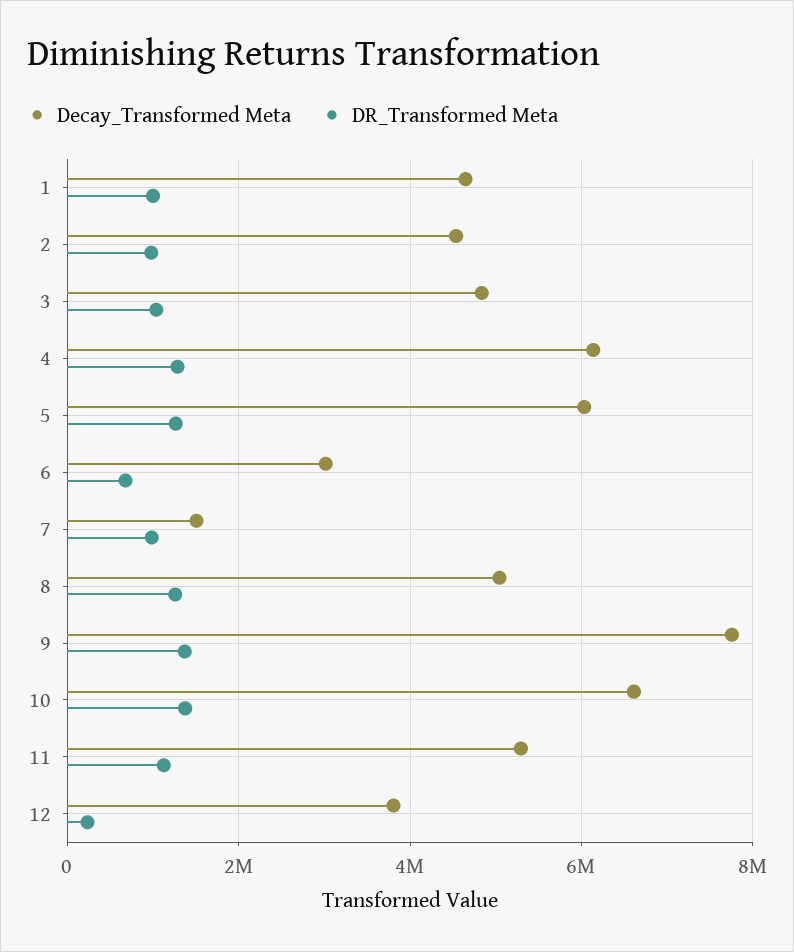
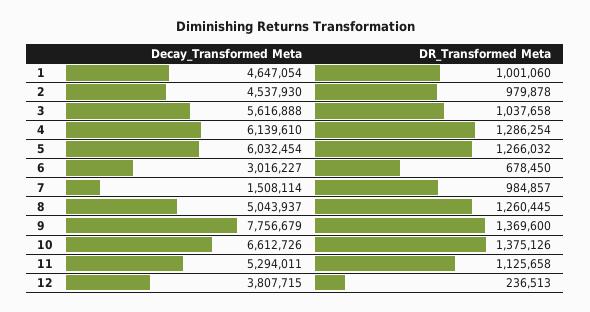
  {
    "Decay_Transformed Meta": {
      "1": 4647054,
      "2": 4537930,
-     "3": 4800000,
+     "3": 5616888,
      "4": 6139610,
      "5": 6032454,
      "6": 3016227,
      "7": 1508114,
      "8": 5043937,
      "9": 7756679,
      "10": 6612726,
      "11": 5294011,
      "12": 3807715
    },
    "DR_Transformed Meta": {
      "1": 1001060,
      "2": 979878,
      "3": 1037658,
      "4": 1286254,
      "5": 1266032,
      "6": 678450,
      "7": 984857,
      "8": 1260445,
      "9": 1369600,
      "10": 1375126,
      "11": 1125658,
      "12": 236513
    }
  }

